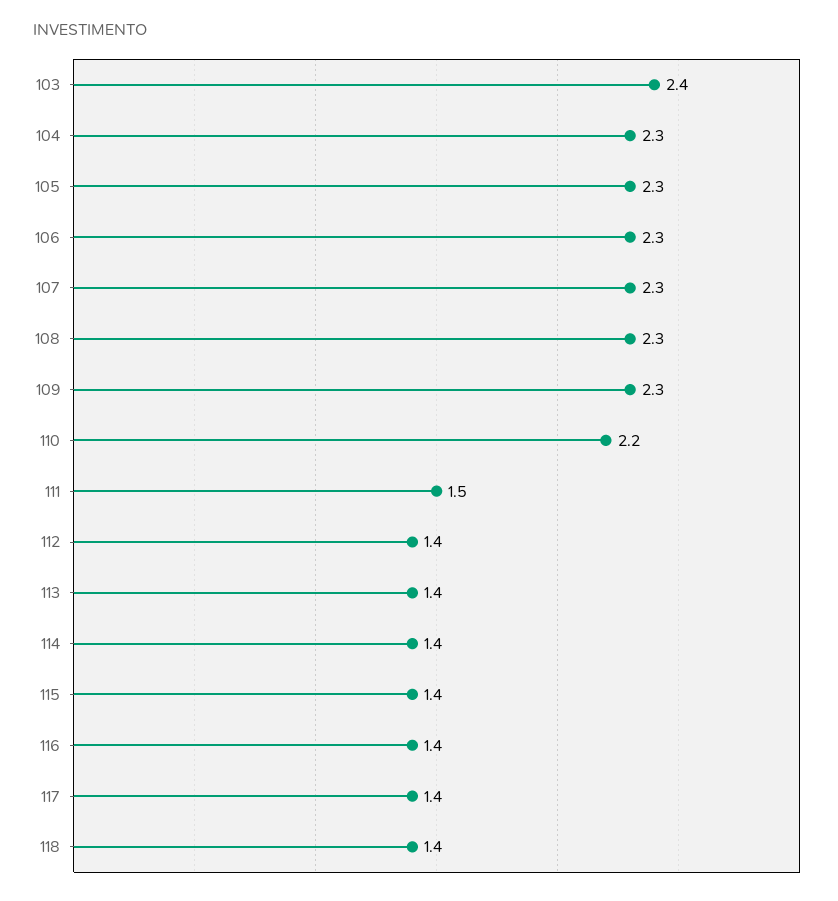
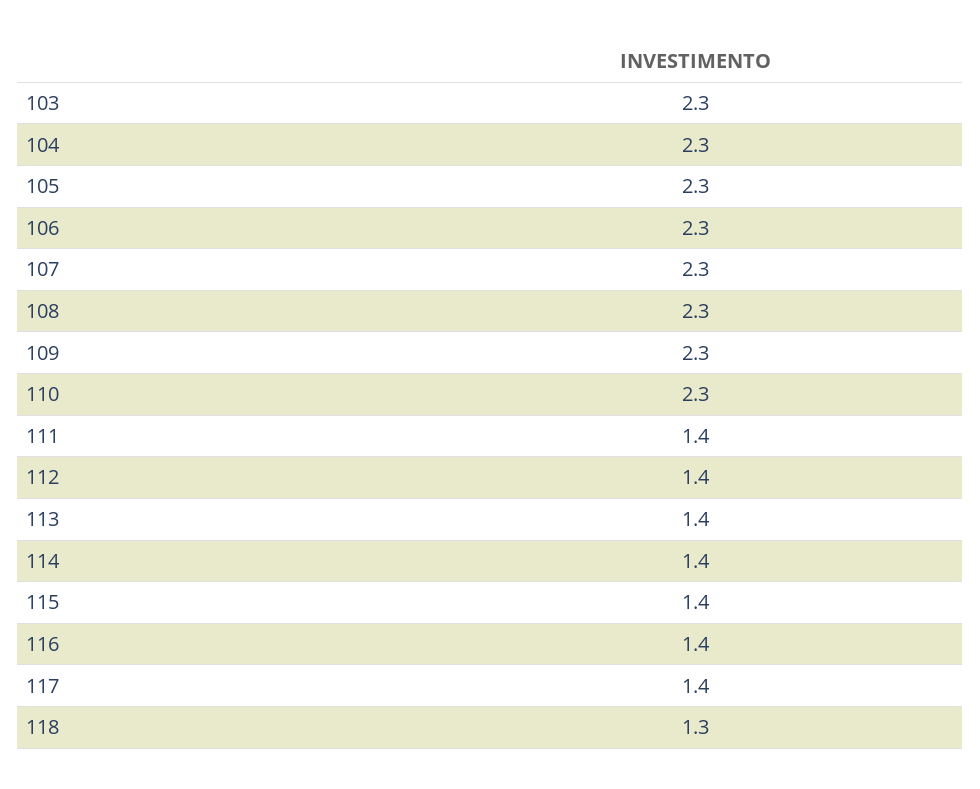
  {
-   "103": 2.4,
+   "103": 2.3,
    "104": 2.3,
    "105": 2.3,
    "106": 2.3,
    "107": 2.3,
    "108": 2.3,
    "109": 2.3,
-   "110": 2.2,
+   "110": 2.3,
-   "111": 1.5,
+   "111": 1.4,
    "112": 1.4,
    "113": 1.4,
    "114": 1.4,
    "115": 1.4,
    "116": 1.4,
    "117": 1.4,
-   "118": 1.4
+   "118": 1.3
  }

